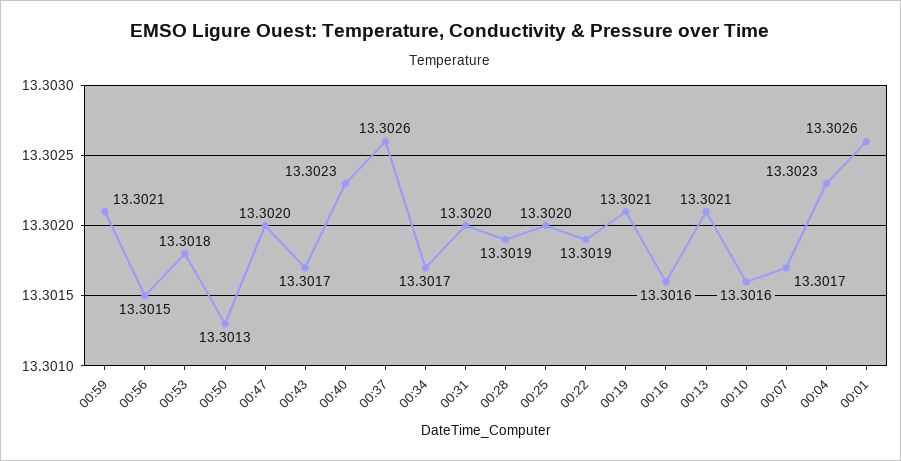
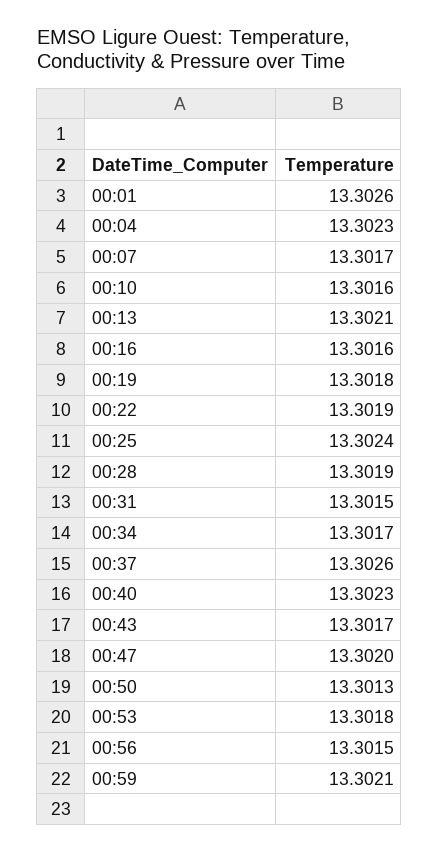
  {
    "00:59": 13.3021,
    "00:56": 13.3015,
    "00:53": 13.3018,
    "00:50": 13.3013,
    "00:47": 13.302,
    "00:43": 13.3017,
    "00:40": 13.3023,
    "00:37": 13.3026,
    "00:34": 13.3017,
-   "00:31": 13.302,
+   "00:31": 13.3015,
    "00:28": 13.3019,
-   "00:25": 13.302,
+   "00:25": 13.3024,
    "00:22": 13.3019,
-   "00:19": 13.3021,
+   "00:19": 13.3018,
    "00:16": 13.3016,
    "00:13": 13.3021,
    "00:10": 13.3016,
    "00:07": 13.3017,
    "00:04": 13.3023,
    "00:01": 13.3026
  }

